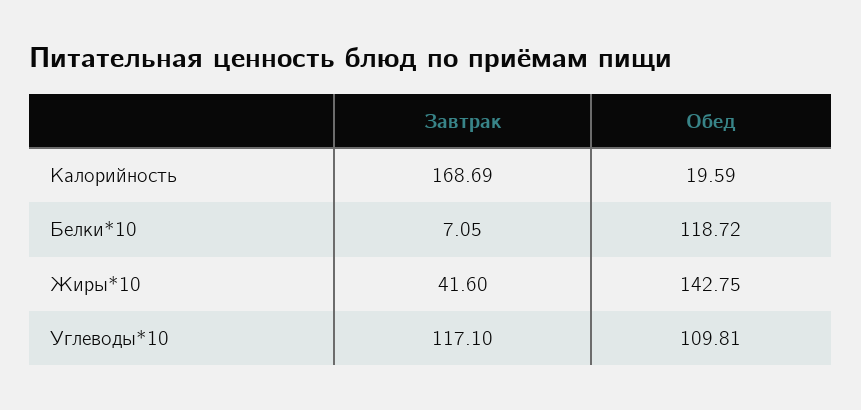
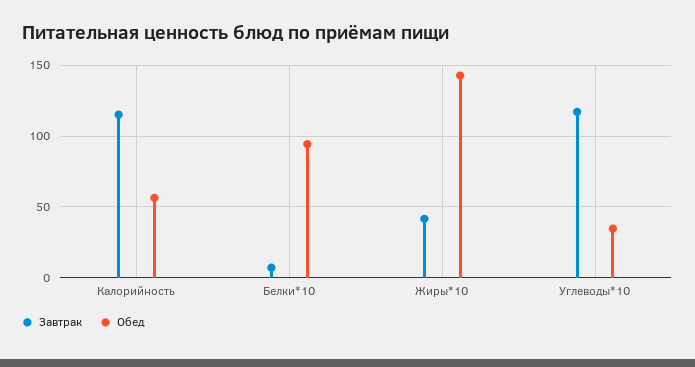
  {
    "Завтрак": {
-     "Калорийность": 168.69,
+     "Калорийность": 115,
      "Белки*10": 7.05,
      "Жиры*10": 41.6,
      "Углеводы*10": 117.1
    },
    "Обед": {
-     "Калорийность": 19.59,
+     "Калорийность": 55,
-     "Белки*10": 118.72,
+     "Белки*10": 95,
      "Жиры*10": 142.75,
-     "Углеводы*10": 109.81
+     "Углеводы*10": 35
    }
  }

